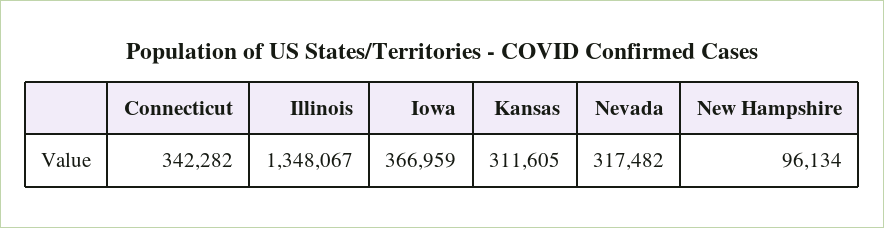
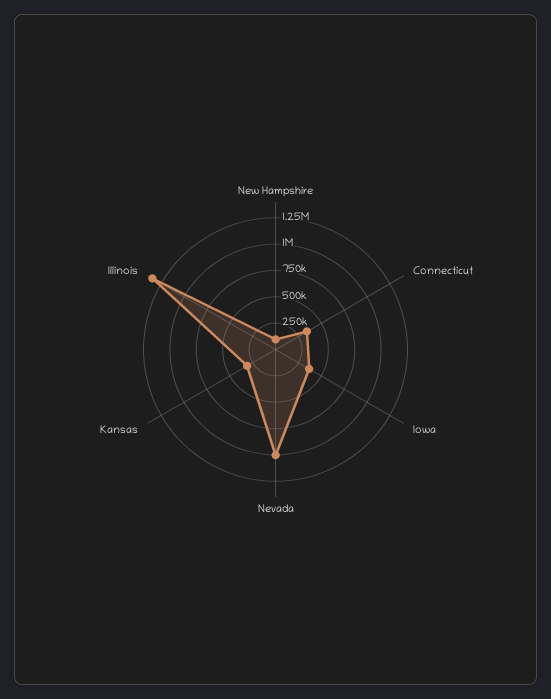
  {
    "Connecticut": 342282,
    "Illinois": 1348067,
    "Iowa": 366959,
    "Kansas": 311605,
-   "Nevada": 317482,
+   "Nevada": 1000000,
    "New Hampshire": 96134
  }

